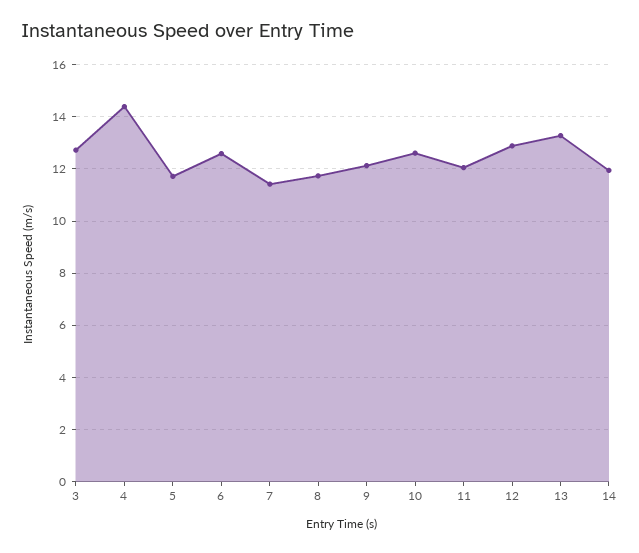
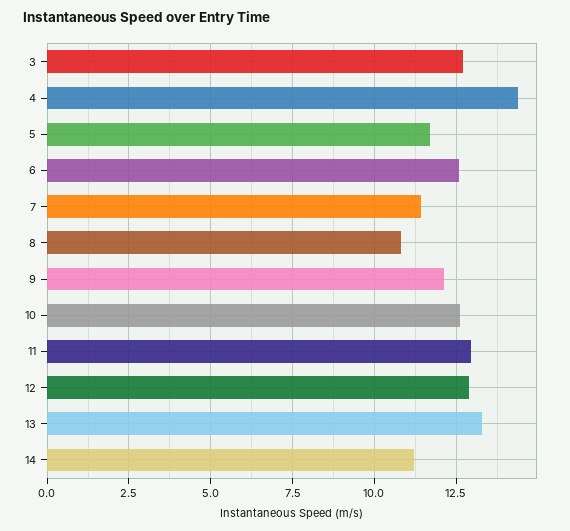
  {
    "3": 12.75,
    "4": 14.5,
    "5": 11.75,
    "6": 12.5,
    "7": 11.5,
-   "8": 11.75,
+   "8": 10.75,
    "9": 12.25,
    "10": 12.5,
-   "11": 12,
+   "11": 13,
    "12": 13,
    "13": 13.25,
-   "14": 12
+   "14": 11.25
  }

